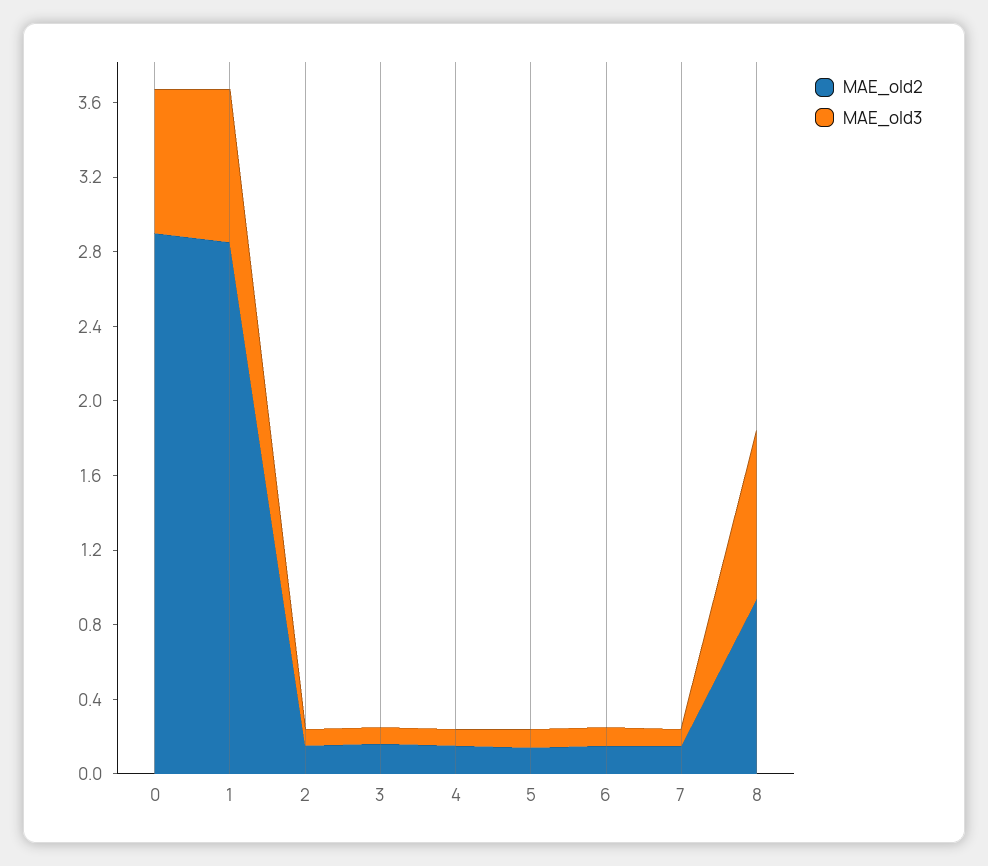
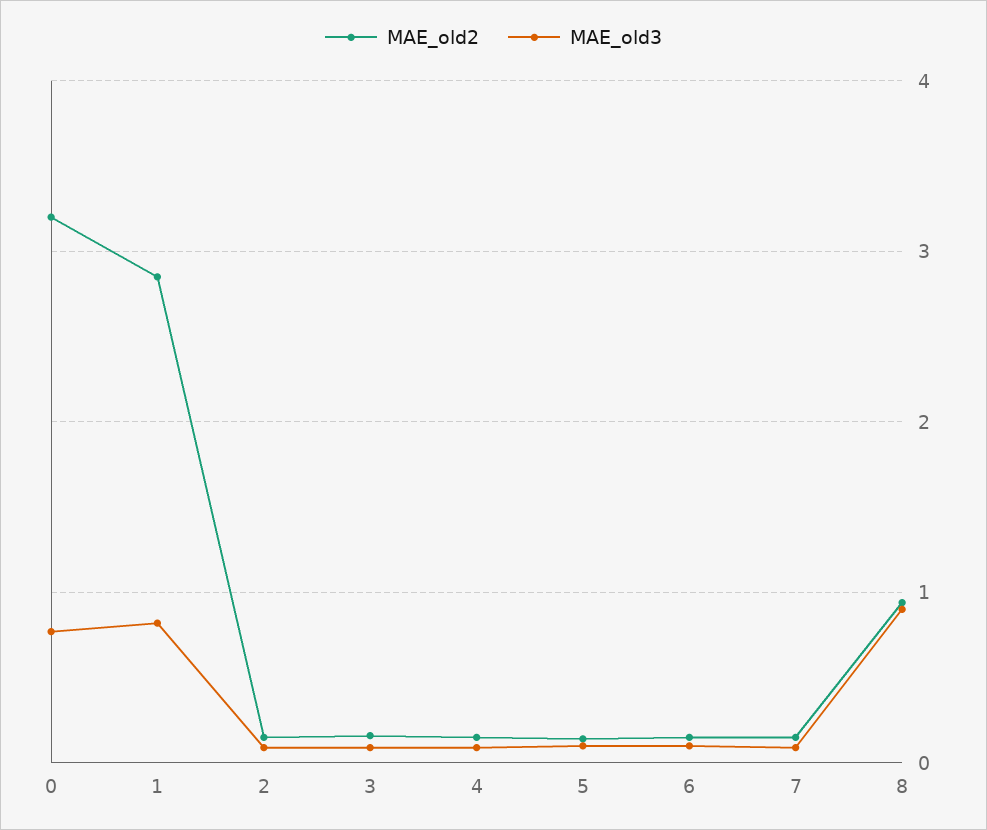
  {
    "MAE_old2": {
-     "0": 2.9,
+     "0": 3.2,
      "1": 2.9,
      "2": 0.2,
      "3": 0.2,
      "4": 0.2,
      "5": 0.1,
      "6": 0.2,
      "7": 0.2,
      "8": 0.9
    },
    "MAE_old3": {
      "0": 0.8,
      "1": 0.8,
      "2": 0.1,
      "3": 0.1,
      "4": 0.1,
      "5": 0.1,
      "6": 0.1,
      "7": 0.1,
      "8": 0.9
    }
  }

